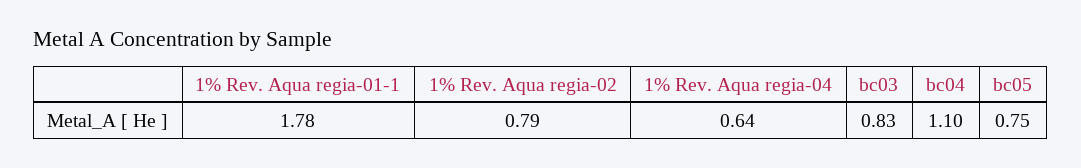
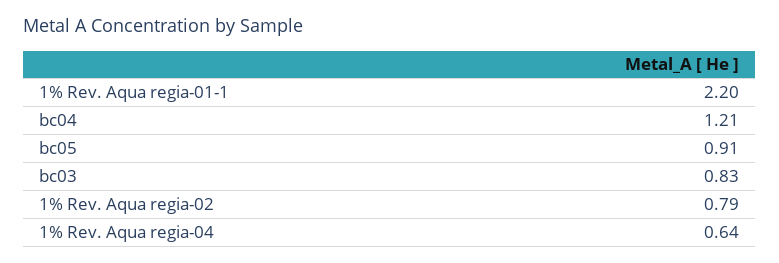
  {
-   "1% Rev. Aqua regia-01-1": 1.78,
+   "1% Rev. Aqua regia-01-1": 2.2,
    "1% Rev. Aqua regia-02": 0.79,
    "1% Rev. Aqua regia-04": 0.64,
    "bc03": 0.83,
-   "bc04": 1.1,
+   "bc04": 1.21,
-   "bc05": 0.75
+   "bc05": 0.91
  }

